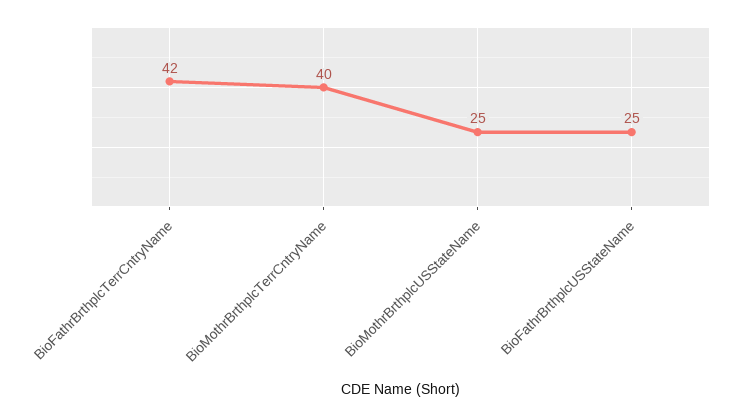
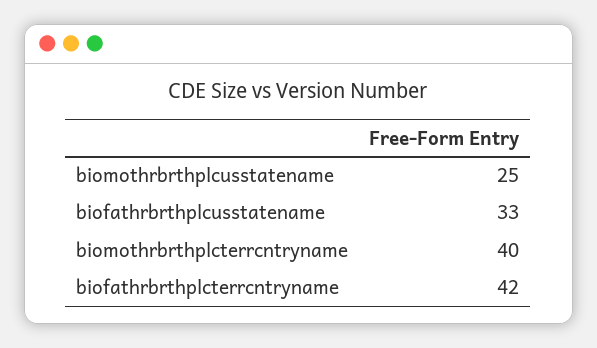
  {
    "BioFathrBrthplcTerrCntryName": 42,
    "BioMothrBrthplcTerrCntryName": 40,
    "BioMothrBrthplcUSStateName": 25,
-   "BioFathrBrthplcUSStateName": 25
+   "BioFathrBrthplcUSStateName": 33
  }

